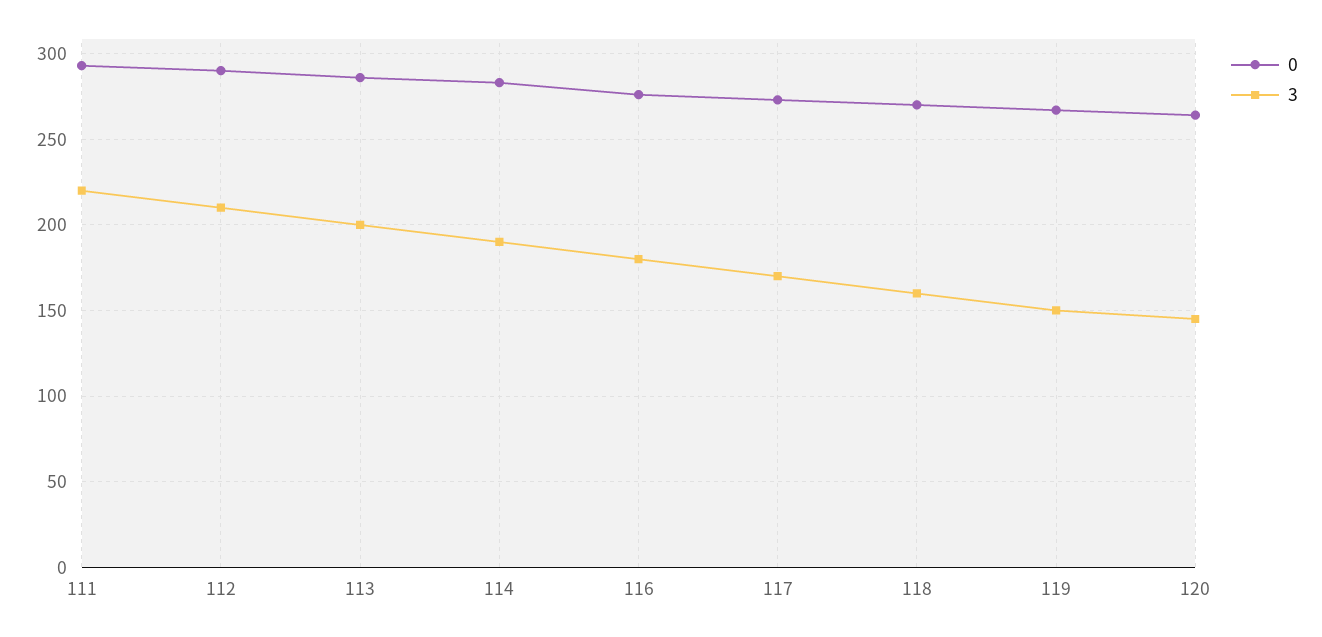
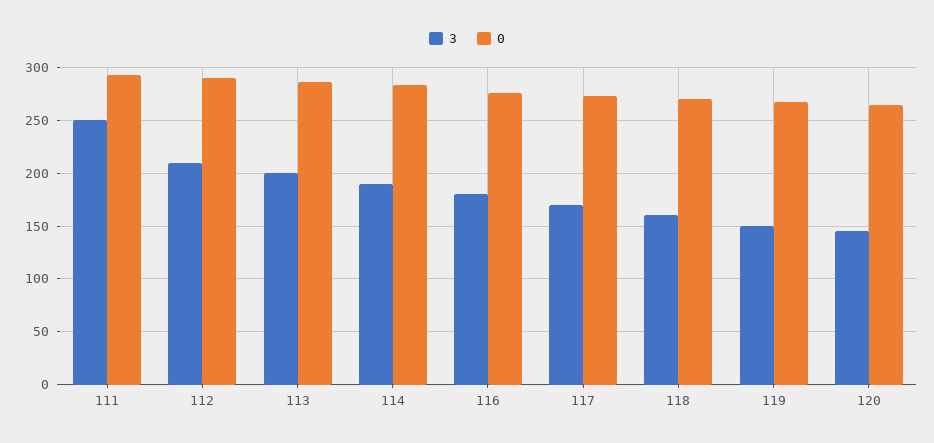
  {
    "0": {
      "111": 295,
      "112": 290,
      "113": 285,
      "114": 285,
      "116": 275,
      "117": 275,
      "118": 270,
      "119": 265,
      "120": 265
    },
    "3": {
-     "111": 220,
+     "111": 250,
      "112": 210,
      "113": 200,
      "114": 190,
      "116": 180,
      "117": 170,
      "118": 160,
      "119": 150,
      "120": 145
    }
  }

